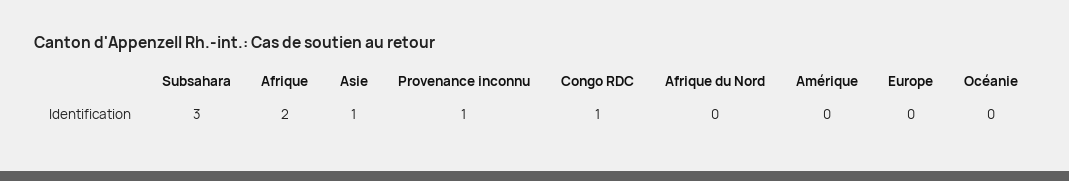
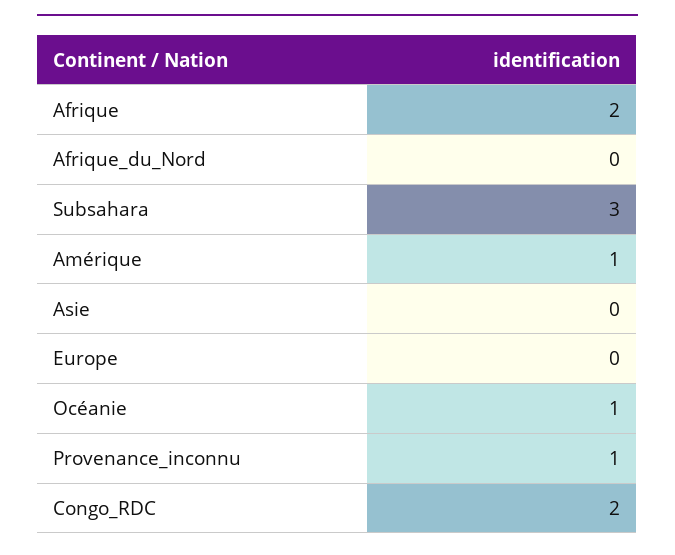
  {
    "Subsahara": 3,
    "Afrique": 2,
-   "Asie": 1,
+   "Asie": 0,
    "Provenance inconnu": 1,
-   "Congo RDC": 1,
+   "Congo RDC": 2,
    "Afrique du Nord": 0,
-   "Amérique": 0,
+   "Amérique": 1,
    "Europe": 0,
-   "Océanie": 0
+   "Océanie": 1
  }

